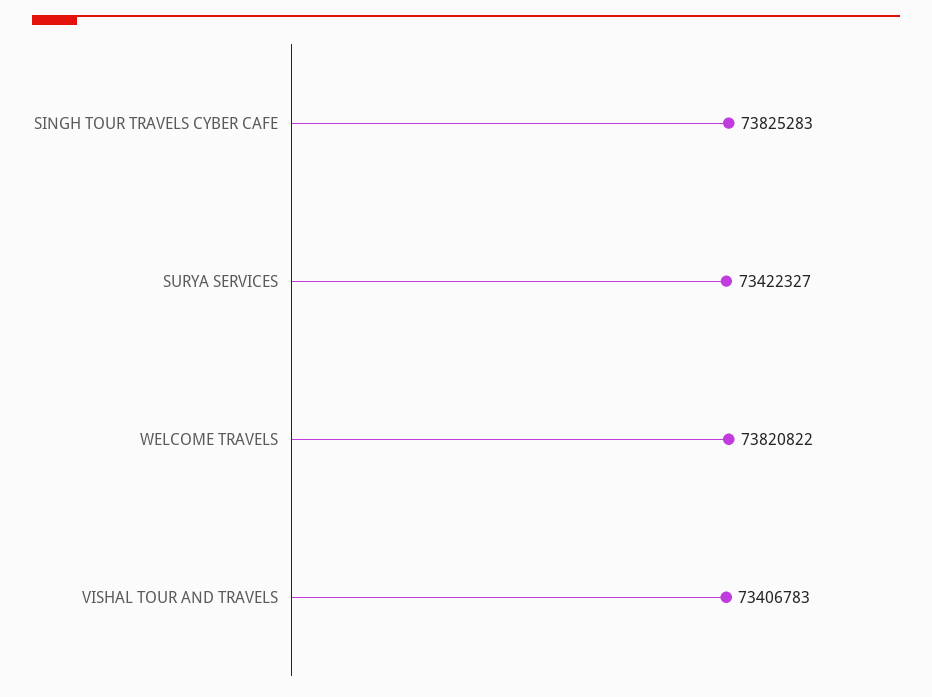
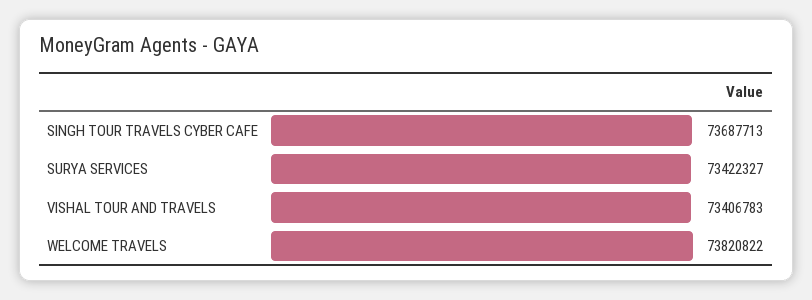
  {
-   "SINGH TOUR TRAVELS CYBER CAFE": 73825283,
+   "SINGH TOUR TRAVELS CYBER CAFE": 73687713,
    "SURYA SERVICES": 73422327,
    "WELCOME TRAVELS": 73820822,
    "VISHAL TOUR AND TRAVELS": 73406783
  }

